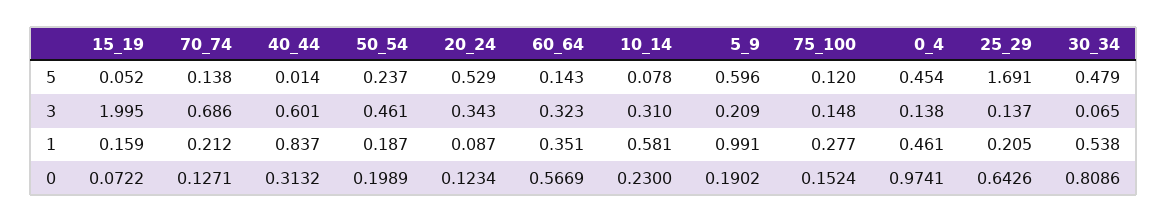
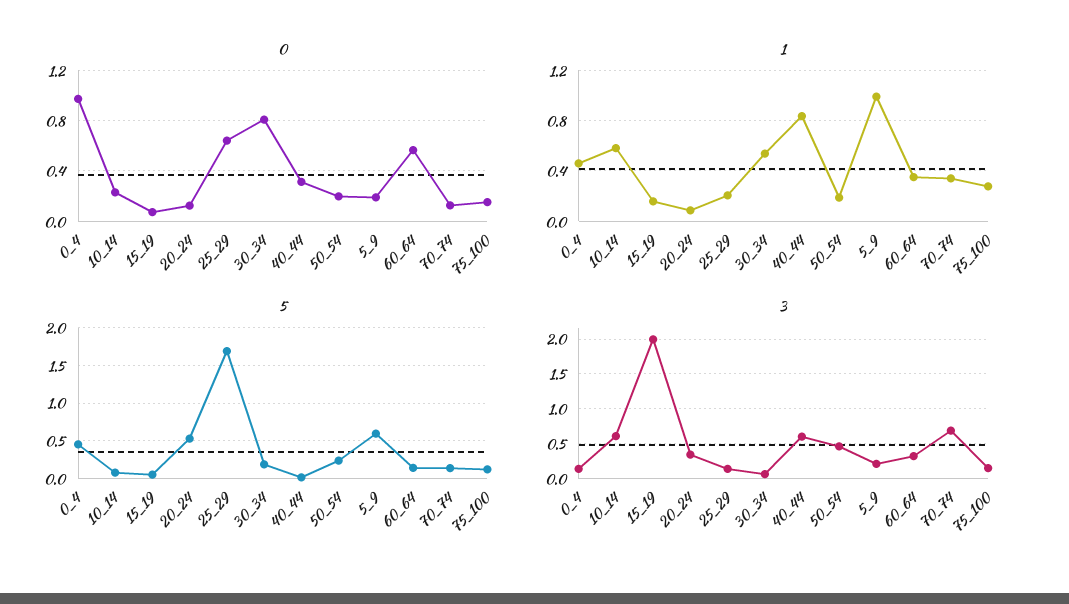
  {
    "5": {
      "15_19": 0.052,
      "70_74": 0.138,
      "40_44": 0.014,
      "50_54": 0.237,
      "20_24": 0.529,
      "60_64": 0.143,
      "10_14": 0.078,
      "5_9": 0.596,
      "75_100": 0.12,
      "0_4": 0.454,
      "25_29": 1.691,
-     "30_34": 0.479
+     "30_34": 0.2
    },
    "3": {
      "15_19": 1.995,
      "70_74": 0.686,
      "40_44": 0.601,
      "50_54": 0.461,
      "20_24": 0.343,
      "60_64": 0.323,
-     "10_14": 0.31,
+     "10_14": 0.6,
      "5_9": 0.209,
      "75_100": 0.148,
      "0_4": 0.138,
      "25_29": 0.137,
      "30_34": 0.065
    },
    "1": {
      "15_19": 0.159,
-     "70_74": 0.212,
+     "70_74": 0.35,
      "40_44": 0.837,
      "50_54": 0.187,
      "20_24": 0.087,
      "60_64": 0.351,
      "10_14": 0.581,
      "5_9": 0.991,
      "75_100": 0.277,
      "0_4": 0.461,
      "25_29": 0.205,
      "30_34": 0.538
    },
    "0": {
      "15_19": 0.0722,
      "70_74": 0.1271,
      "40_44": 0.3132,
      "50_54": 0.1989,
      "20_24": 0.1234,
      "60_64": 0.5669,
      "10_14": 0.23,
      "5_9": 0.1902,
      "75_100": 0.1524,
      "0_4": 0.9741,
      "25_29": 0.6426,
      "30_34": 0.8086
    }
  }

